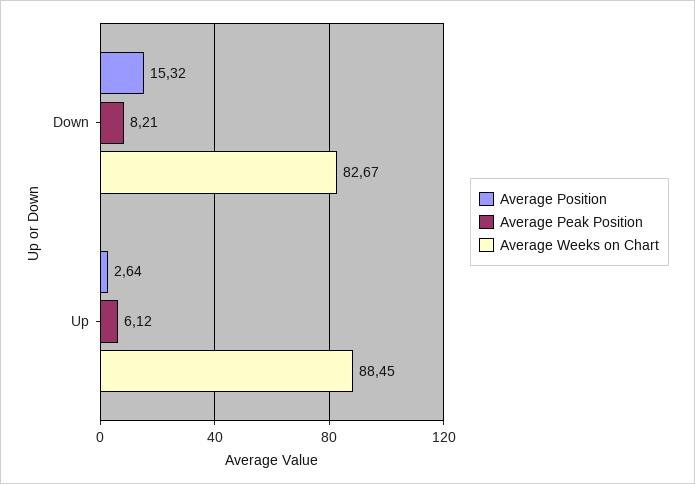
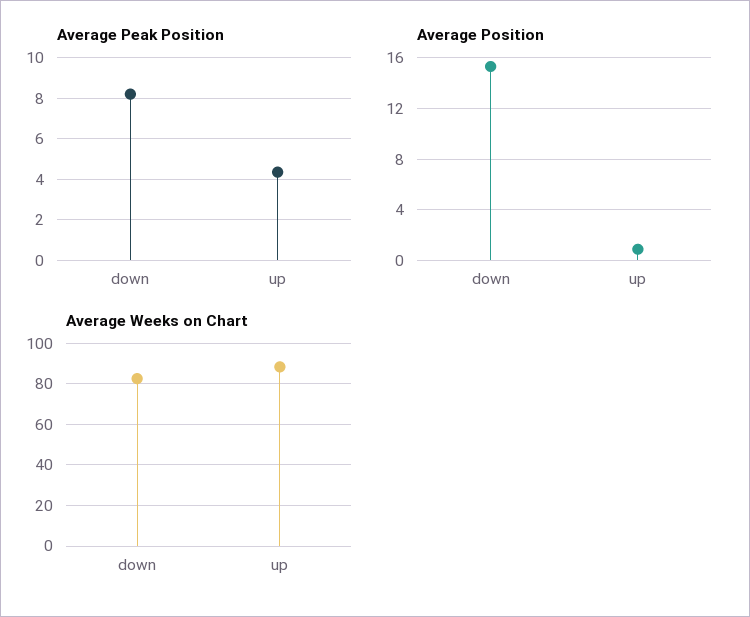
  {
    "Average Position": {
      "Down": 15.32,
-     "Up": 2.64
+     "Up": 1
    },
    "Average Peak Position": {
      "Down": 8.21,
-     "Up": 6.12
+     "Up": 4.5
    },
    "Average Weeks on Chart": {
      "Down": 82.67,
      "Up": 88.45
    }
  }

